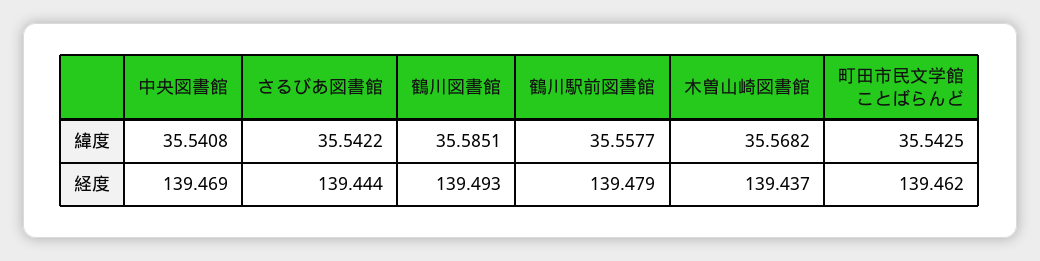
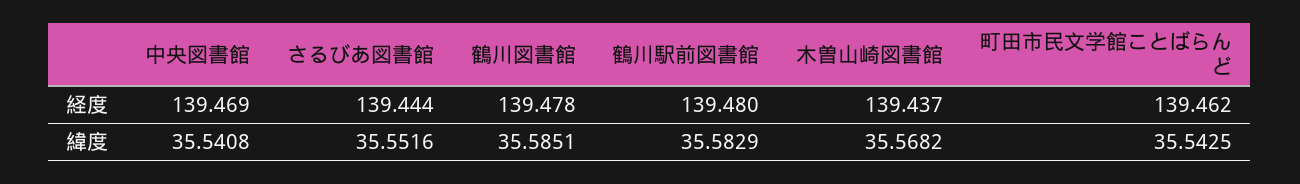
  {
    "中央図書館": {
      "緯度": 35.5408,
      "経度": 139.469
    },
    "さるびあ図書館": {
-     "緯度": 35.5422,
+     "緯度": 35.5516,
      "経度": 139.444
    },
    "鶴川図書館": {
      "緯度": 35.5851,
-     "経度": 139.493
+     "経度": 139.478
    },
    "鶴川駅前図書館": {
-     "緯度": 35.5577,
+     "緯度": 35.5829,
-     "経度": 139.479
+     "経度": 139.48
    },
    "木曽山崎図書館": {
      "緯度": 35.5682,
      "経度": 139.437
    },
    "町田市民文学館ことばらんど": {
      "緯度": 35.5425,
      "経度": 139.462
    }
  }

